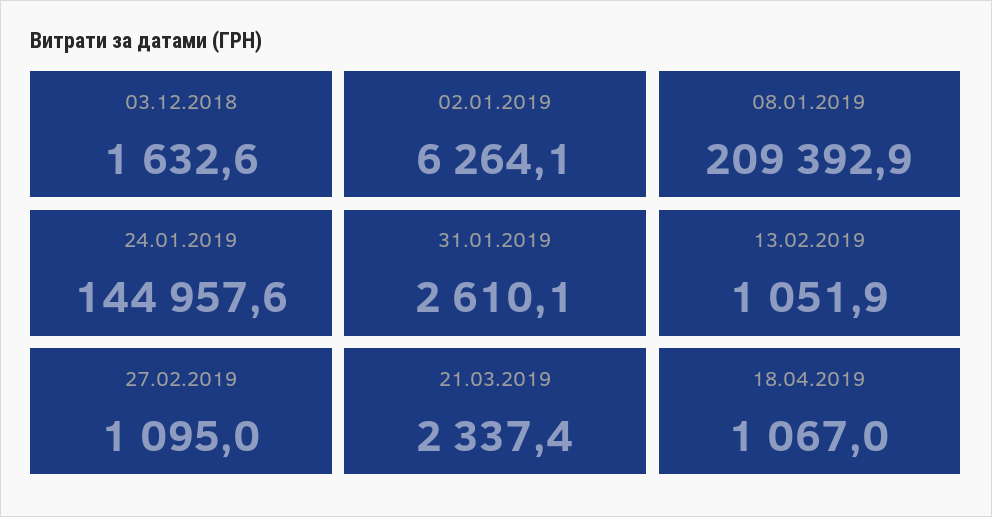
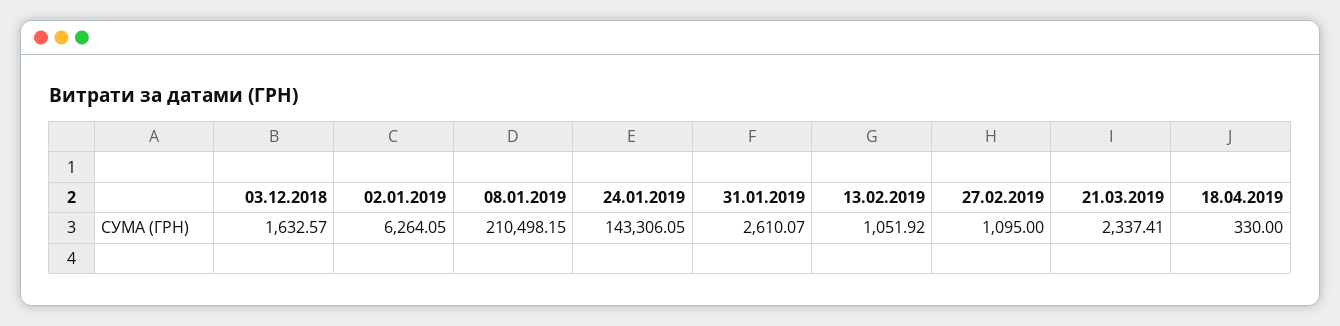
  {
    "03.12.2018": 1632.57,
    "02.01.2019": 6264.05,
-   "08.01.2019": 209392.9,
+   "08.01.2019": 210498.15,
-   "24.01.2019": 144957.6,
+   "24.01.2019": 143306.05,
    "31.01.2019": 2610.07,
    "13.02.2019": 1051.92,
    "27.02.2019": 1095,
    "21.03.2019": 2337.41,
-   "18.04.2019": 1067
+   "18.04.2019": 330
  }

